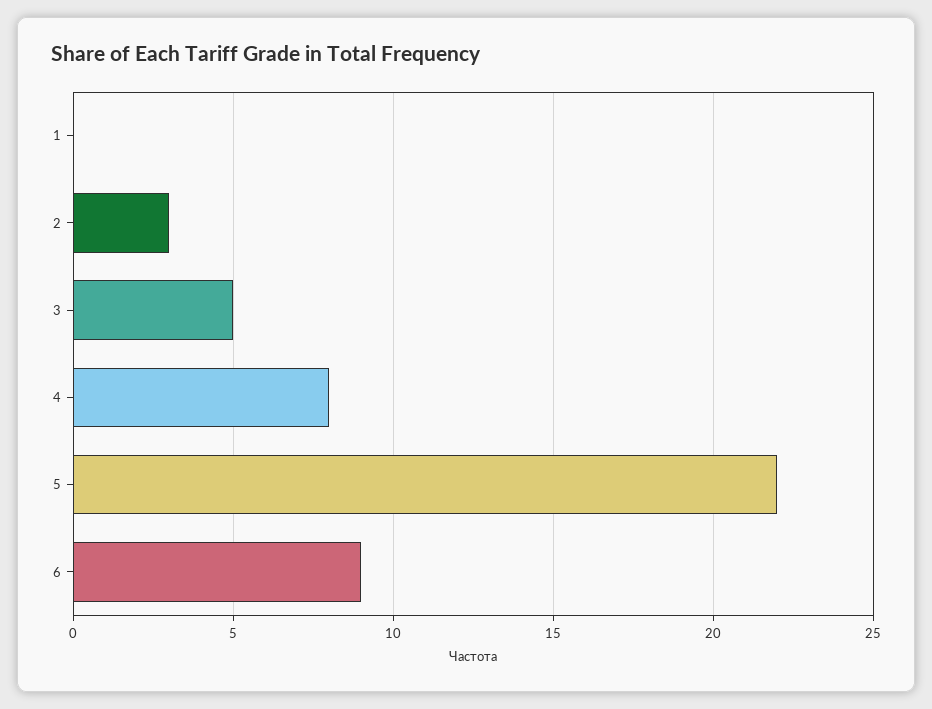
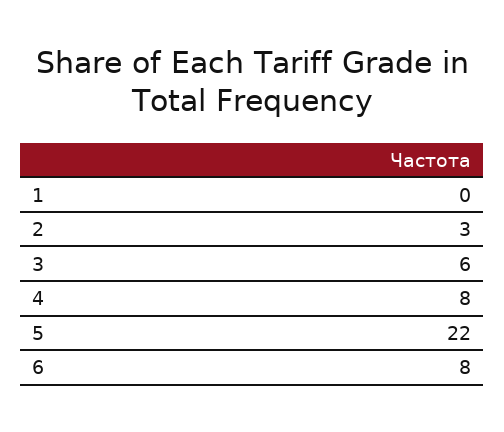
  {
    "1": 0,
    "2": 3,
-   "3": 5,
+   "3": 6,
    "4": 8,
    "5": 22,
-   "6": 9
+   "6": 8
  }

